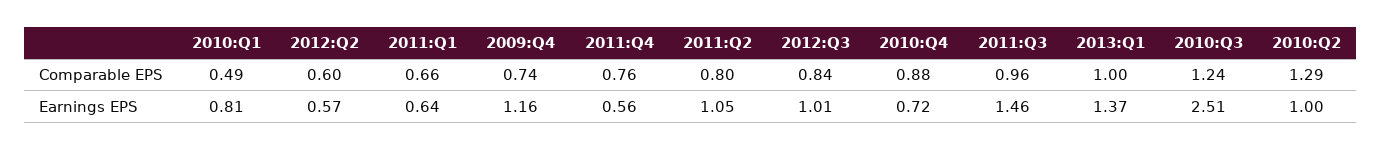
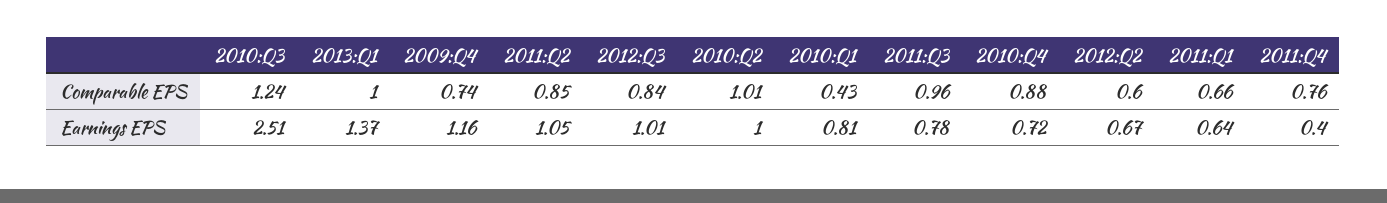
  {
    "2010:Q1": {
-     "Comparable EPS": 0.49,
+     "Comparable EPS": 0.43,
      "Earnings EPS": 0.81
    },
    "2012:Q2": {
      "Comparable EPS": 0.6,
-     "Earnings EPS": 0.57
+     "Earnings EPS": 0.67
    },
    "2011:Q1": {
      "Comparable EPS": 0.66,
      "Earnings EPS": 0.64
    },
    "2009:Q4": {
      "Comparable EPS": 0.74,
      "Earnings EPS": 1.16
    },
    "2011:Q4": {
      "Comparable EPS": 0.76,
-     "Earnings EPS": 0.56
+     "Earnings EPS": 0.4
    },
    "2011:Q2": {
-     "Comparable EPS": 0.8,
+     "Comparable EPS": 0.85,
      "Earnings EPS": 1.05
    },
    "2012:Q3": {
      "Comparable EPS": 0.84,
      "Earnings EPS": 1.01
    },
    "2010:Q4": {
      "Comparable EPS": 0.88,
      "Earnings EPS": 0.72
    },
    "2011:Q3": {
      "Comparable EPS": 0.96,
-     "Earnings EPS": 1.46
+     "Earnings EPS": 0.78
    },
    "2013:Q1": {
      "Comparable EPS": 1,
      "Earnings EPS": 1.37
    },
    "2010:Q3": {
      "Comparable EPS": 1.24,
      "Earnings EPS": 2.51
    },
    "2010:Q2": {
-     "Comparable EPS": 1.29,
+     "Comparable EPS": 1.01,
      "Earnings EPS": 1
    }
  }

